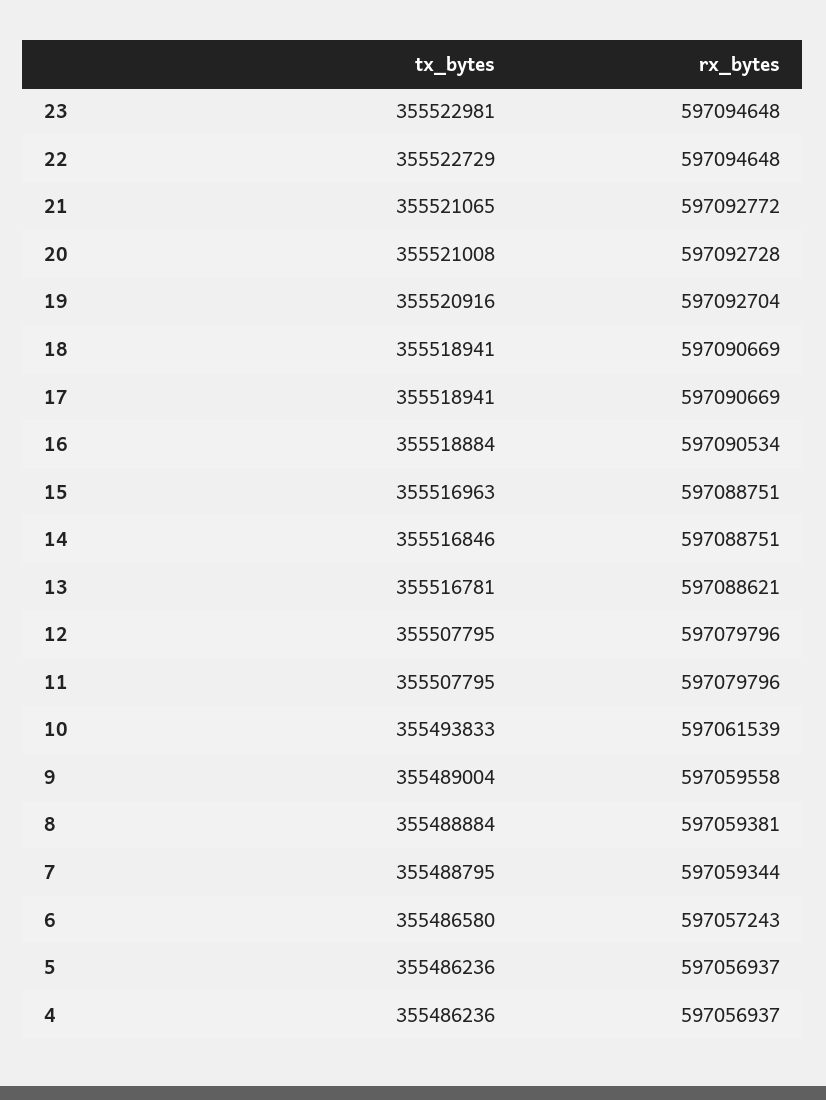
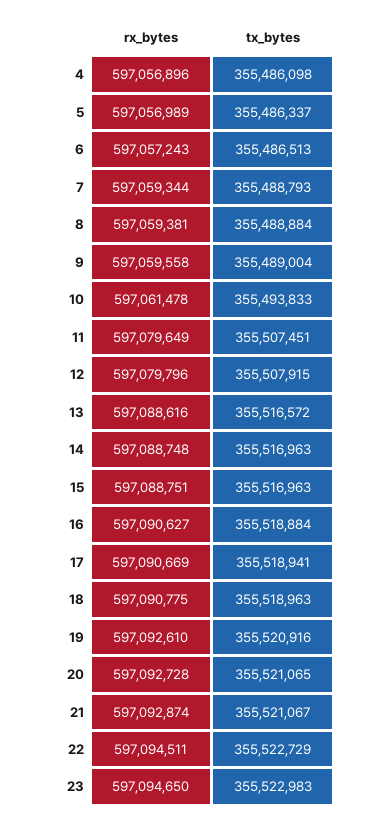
  {
    "tx_bytes": {
-     "23": 355522981,
+     "23": 355522983,
      "22": 355522729,
-     "21": 355521065,
+     "21": 355521067,
-     "20": 355521008,
+     "20": 355521065,
      "19": 355520916,
-     "18": 355518941,
+     "18": 355518963,
      "17": 355518941,
      "16": 355518884,
      "15": 355516963,
-     "14": 355516846,
+     "14": 355516963,
-     "13": 355516781,
+     "13": 355516572,
-     "12": 355507795,
+     "12": 355507915,
-     "11": 355507795,
+     "11": 355507451,
      "10": 355493833,
      "9": 355489004,
      "8": 355488884,
-     "7": 355488795,
+     "7": 355488793,
-     "6": 355486580,
+     "6": 355486513,
-     "5": 355486236,
+     "5": 355486337,
-     "4": 355486236
+     "4": 355486098
    },
    "rx_bytes": {
-     "23": 597094648,
+     "23": 597094650,
-     "22": 597094648,
+     "22": 597094511,
-     "21": 597092772,
+     "21": 597092874,
      "20": 597092728,
-     "19": 597092704,
+     "19": 597092610,
-     "18": 597090669,
+     "18": 597090775,
      "17": 597090669,
-     "16": 597090534,
+     "16": 597090627,
      "15": 597088751,
-     "14": 597088751,
+     "14": 597088748,
-     "13": 597088621,
+     "13": 597088616,
      "12": 597079796,
-     "11": 597079796,
+     "11": 597079649,
-     "10": 597061539,
+     "10": 597061478,
      "9": 597059558,
      "8": 597059381,
      "7": 597059344,
      "6": 597057243,
-     "5": 597056937,
+     "5": 597056989,
-     "4": 597056937
+     "4": 597056896
    }
  }

